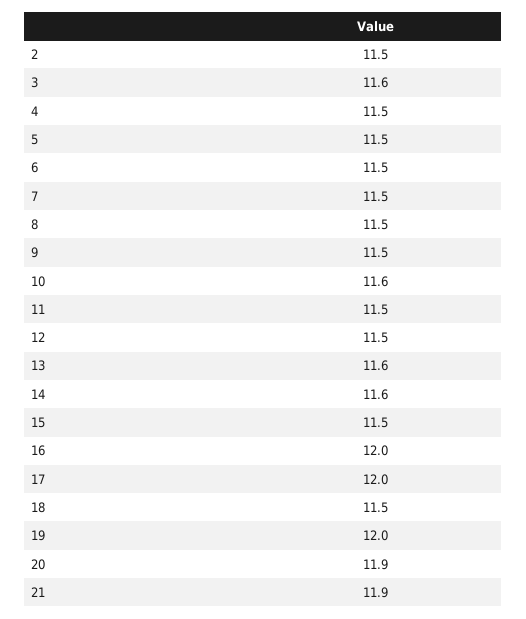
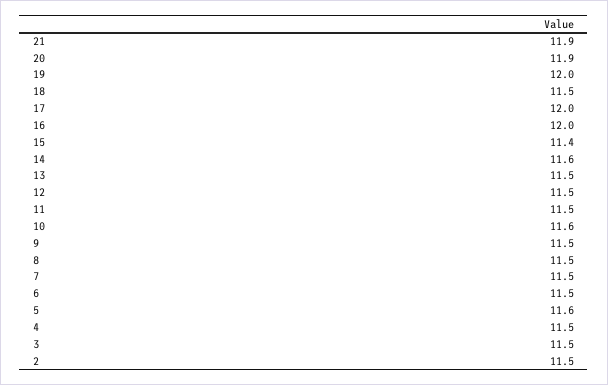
  {
    "2": 11.5,
-   "3": 11.6,
+   "3": 11.5,
    "4": 11.5,
-   "5": 11.5,
+   "5": 11.6,
    "6": 11.5,
    "7": 11.5,
    "8": 11.5,
    "9": 11.5,
    "10": 11.6,
    "11": 11.5,
    "12": 11.5,
-   "13": 11.6,
+   "13": 11.5,
    "14": 11.6,
-   "15": 11.5,
+   "15": 11.4,
    "16": 12,
    "17": 12,
    "18": 11.5,
    "19": 12,
    "20": 11.9,
    "21": 11.9
  }

